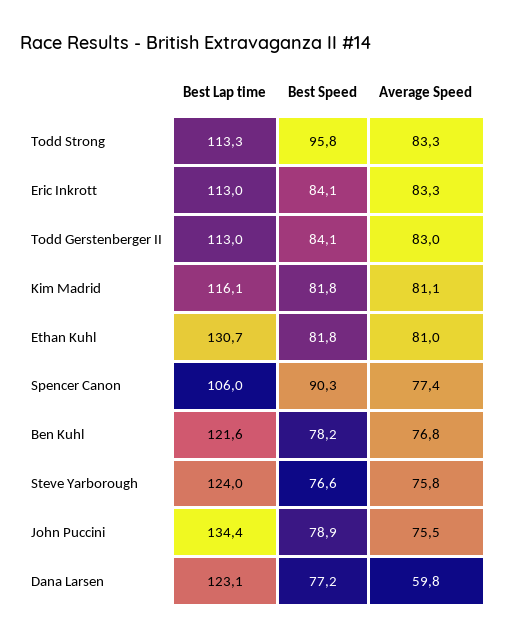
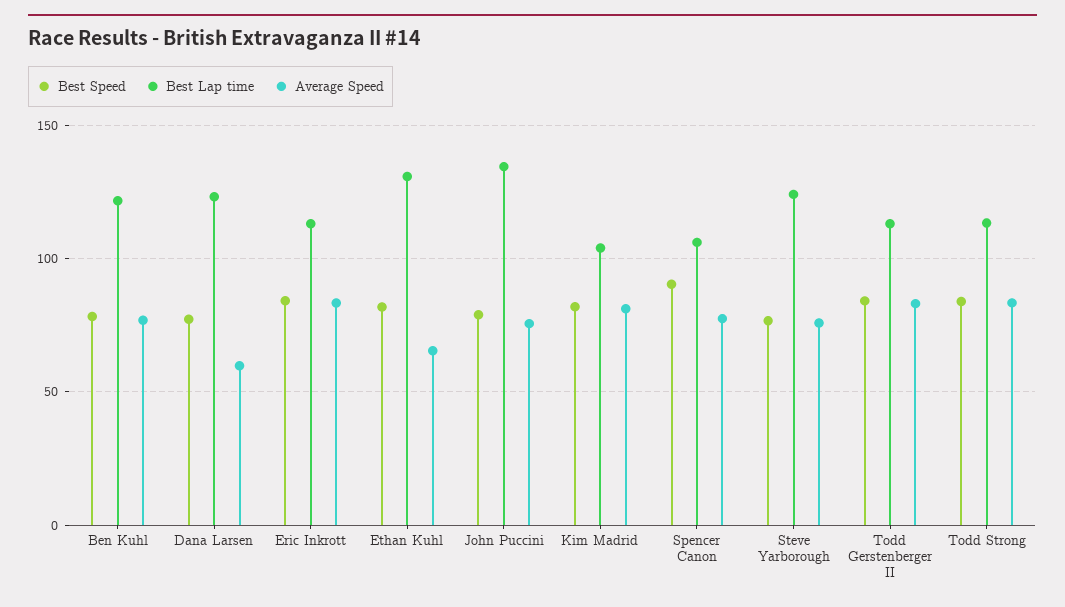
  {
    "Best Lap time": {
      "Todd Strong": 113.3,
      "Eric Inkrott": 113,
      "Todd Gerstenberger II": 113,
-     "Kim Madrid": 116.1,
+     "Kim Madrid": 105,
      "Ethan Kuhl": 130.7,
      "Spencer Canon": 106,
      "Ben Kuhl": 121.6,
      "Steve Yarborough": 124,
      "John Puccini": 134.4,
      "Dana Larsen": 123.1
    },
    "Best Speed": {
-     "Todd Strong": 95.8,
+     "Todd Strong": 85,
      "Eric Inkrott": 84.1,
      "Todd Gerstenberger II": 84.1,
      "Kim Madrid": 81.8,
      "Ethan Kuhl": 81.8,
      "Spencer Canon": 90.3,
      "Ben Kuhl": 78.2,
      "Steve Yarborough": 76.6,
      "John Puccini": 78.9,
      "Dana Larsen": 77.2
    },
    "Average Speed": {
      "Todd Strong": 83.3,
      "Eric Inkrott": 83.3,
      "Todd Gerstenberger II": 83,
      "Kim Madrid": 81.1,
-     "Ethan Kuhl": 81,
+     "Ethan Kuhl": 65,
      "Spencer Canon": 77.4,
      "Ben Kuhl": 76.8,
      "Steve Yarborough": 75.8,
      "John Puccini": 75.5,
      "Dana Larsen": 59.8
    }
  }

